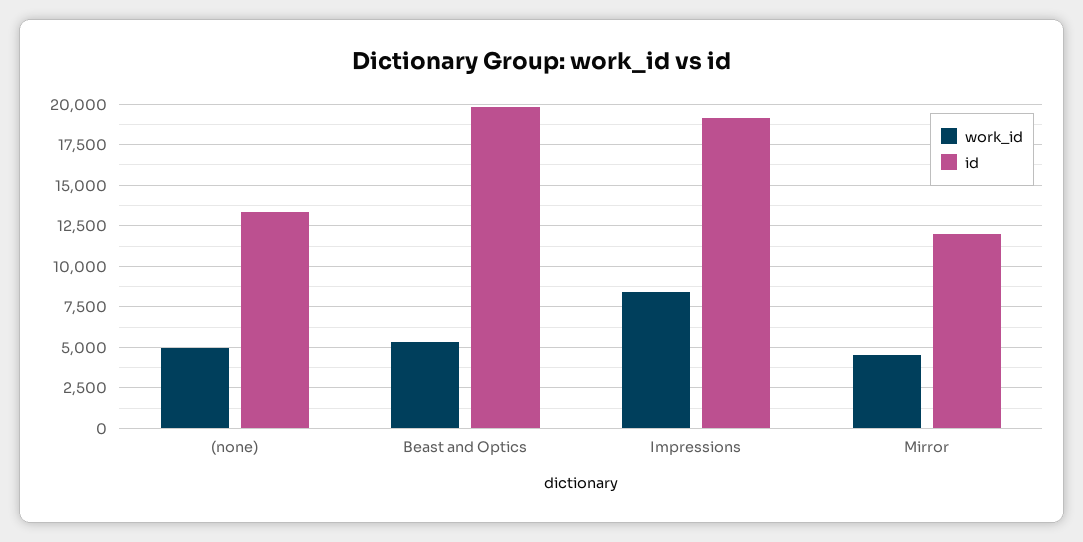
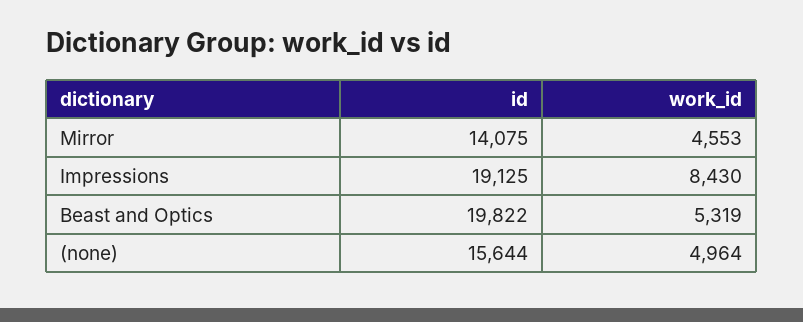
  {
    "work_id": {
      "(none)": 4964,
      "Beast and Optics": 5319,
      "Impressions": 8430,
      "Mirror": 4553
    },
    "id": {
-     "(none)": 13500,
+     "(none)": 15644,
      "Beast and Optics": 19822,
      "Impressions": 19125,
-     "Mirror": 12000
+     "Mirror": 14075
    }
  }

